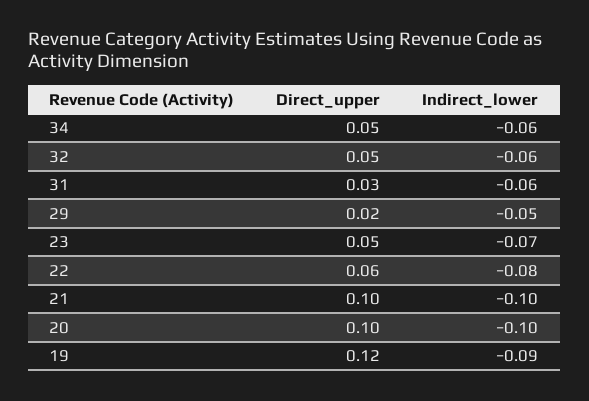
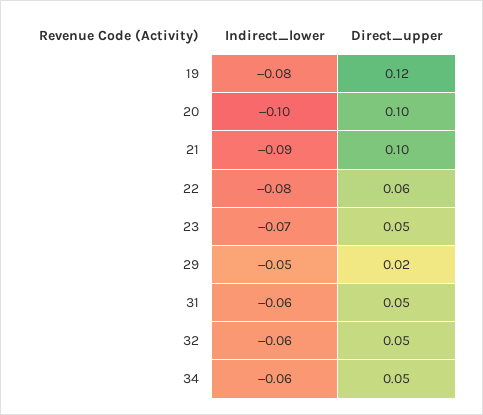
  {
    "Direct_upper": {
      "34": 0.05,
      "32": 0.05,
-     "31": 0.03,
+     "31": 0.05,
      "29": 0.02,
      "23": 0.05,
      "22": 0.06,
      "21": 0.1,
      "20": 0.1,
      "19": 0.12
    },
    "Indirect_lower": {
      "34": -0.06,
      "32": -0.06,
      "31": -0.06,
      "29": -0.05,
      "23": -0.07,
      "22": -0.08,
-     "21": -0.1,
+     "21": -0.09,
      "20": -0.1,
-     "19": -0.09
+     "19": -0.08
    }
  }

